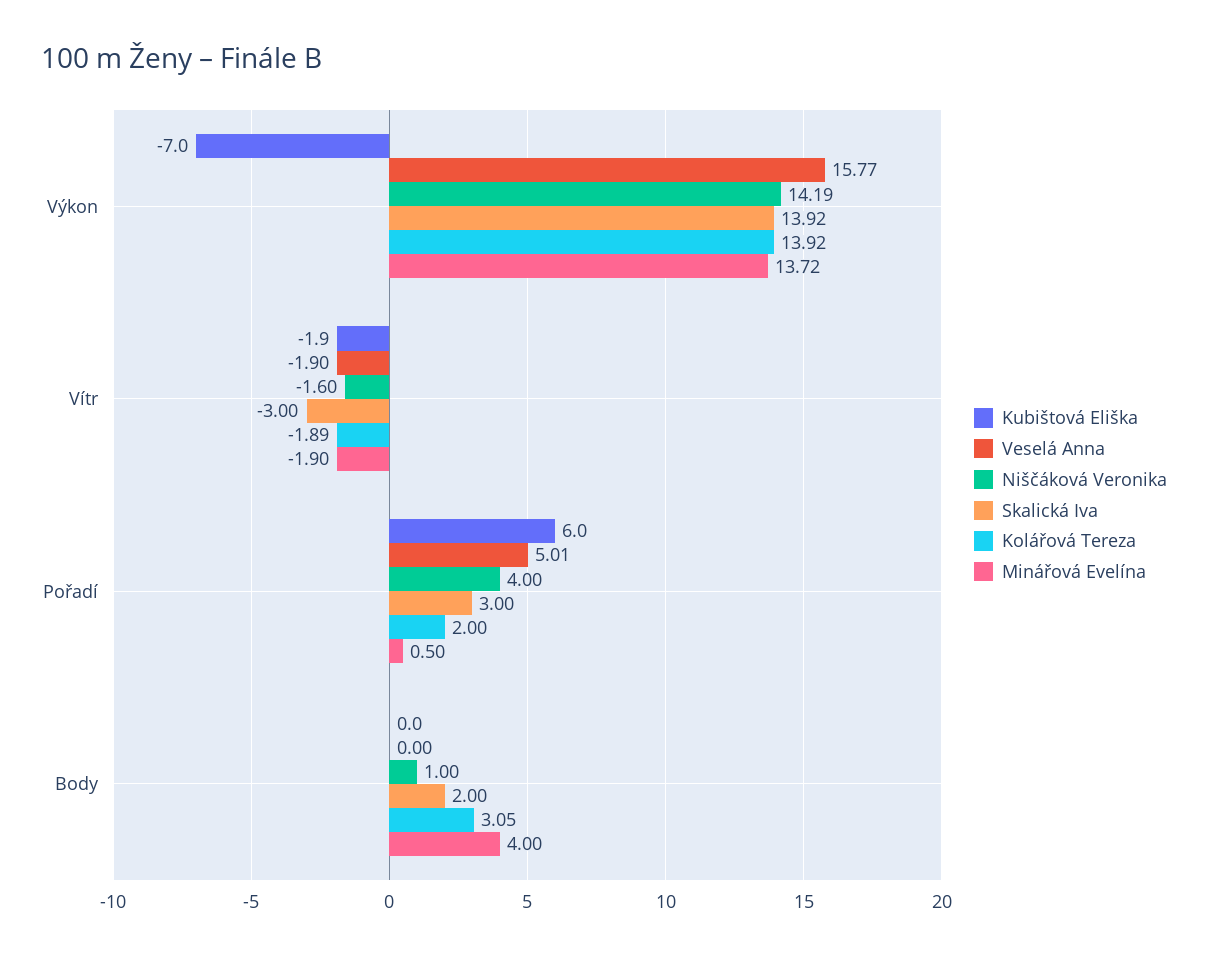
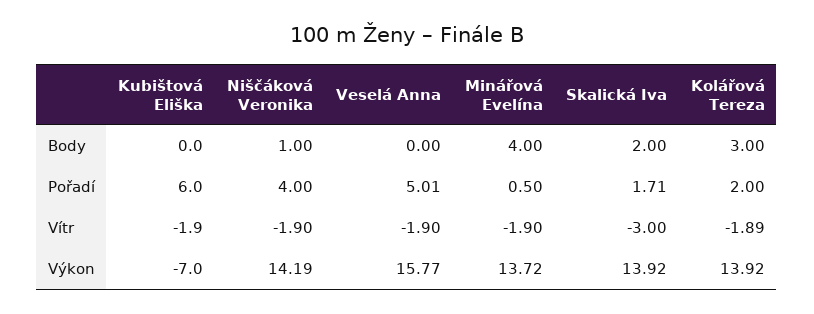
  {
    "Kubištová Eliška": {
      "Výkon": -7,
      "Vítr": -1.9,
      "Pořadí": 6,
      "Body": 0
    },
    "Veselá Anna": {
      "Výkon": 15.77,
      "Vítr": -1.9,
      "Pořadí": 5.01,
      "Body": 0
    },
    "Niščáková Veronika": {
      "Výkon": 14.19,
-     "Vítr": -1.6,
+     "Vítr": -1.9,
      "Pořadí": 4,
      "Body": 1
    },
    "Skalická Iva": {
      "Výkon": 13.92,
      "Vítr": -3,
-     "Pořadí": 3,
+     "Pořadí": 1.71,
      "Body": 2
    },
    "Kolářová Tereza": {
      "Výkon": 13.92,
      "Vítr": -1.89,
      "Pořadí": 2,
-     "Body": 3.05
+     "Body": 3
    },
    "Minářová Evelína": {
      "Výkon": 13.72,
      "Vítr": -1.9,
      "Pořadí": 0.5,
      "Body": 4
    }
  }

